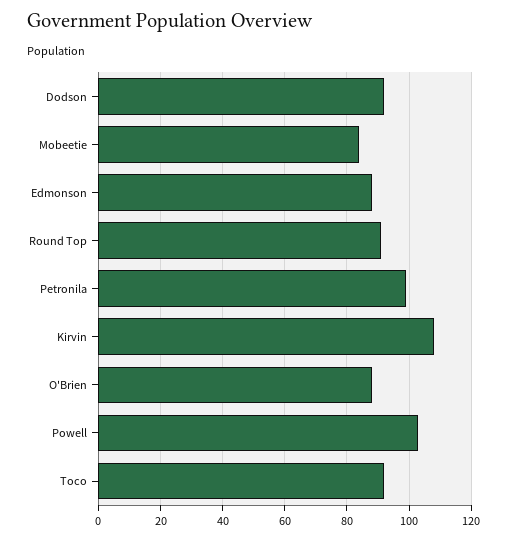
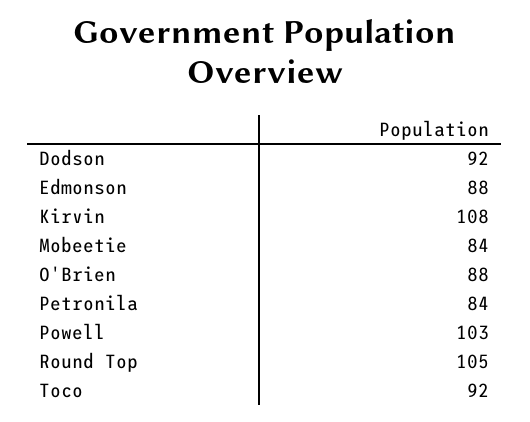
  {
    "Dodson": 92,
    "Mobeetie": 84,
    "Edmonson": 88,
-   "Round Top": 90,
+   "Round Top": 105,
-   "Petronila": 100,
+   "Petronila": 84,
    "Kirvin": 108,
    "O'Brien": 88,
    "Powell": 103,
    "Toco": 92
  }

